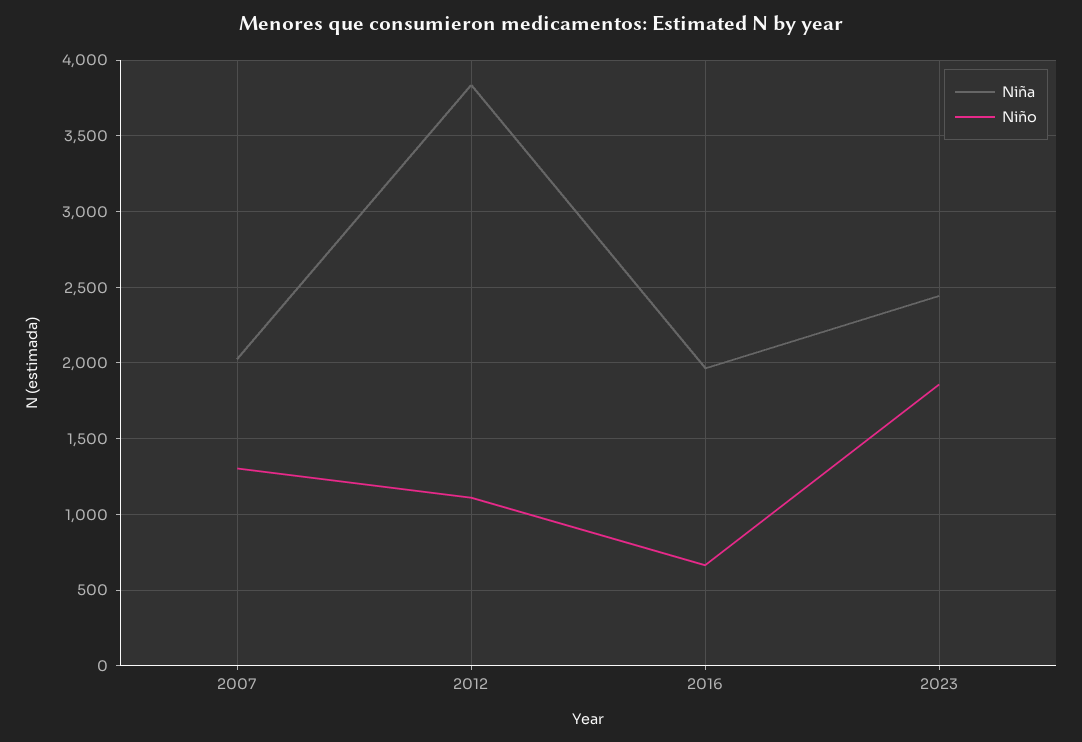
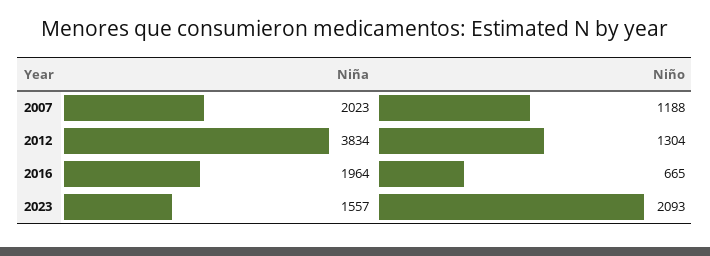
  {
    "Niña": {
      "2007": 2023,
      "2012": 3834,
      "2016": 1964,
-     "2023": 2450
+     "2023": 1557
    },
    "Niño": {
-     "2007": 1300,
+     "2007": 1188,
-     "2012": 1100,
+     "2012": 1304,
      "2016": 665,
-     "2023": 1850
+     "2023": 2093
    }
  }

